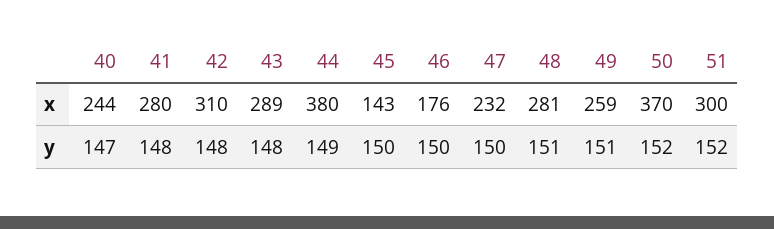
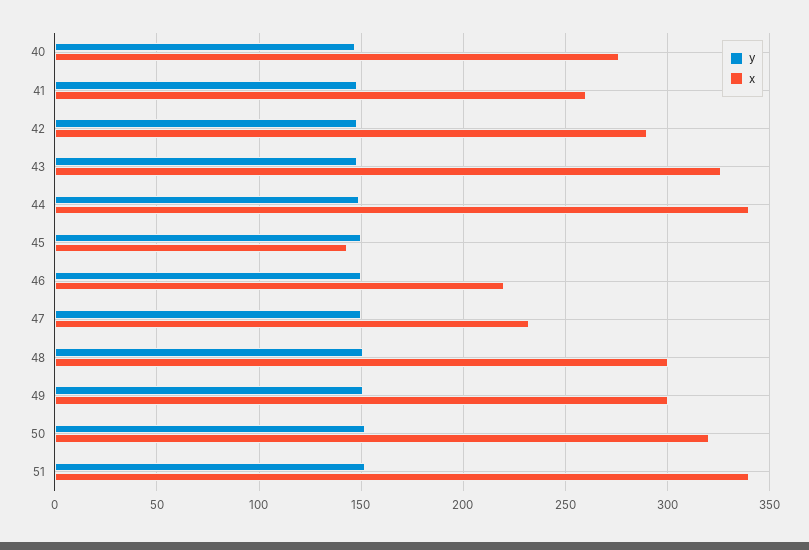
  {
    "x": {
-     "40": 244,
+     "40": 275,
-     "41": 280,
+     "41": 260,
-     "42": 310,
+     "42": 290,
-     "43": 289,
+     "43": 325,
-     "44": 380,
+     "44": 340,
      "45": 143,
-     "46": 176,
+     "46": 220,
      "47": 232,
-     "48": 281,
+     "48": 300,
-     "49": 259,
+     "49": 300,
-     "50": 370,
+     "50": 320,
-     "51": 300
+     "51": 340
    },
    "y": {
      "40": 147,
      "41": 148,
      "42": 148,
      "43": 148,
      "44": 149,
      "45": 150,
      "46": 150,
      "47": 150,
      "48": 151,
      "49": 151,
      "50": 152,
      "51": 152
    }
  }

